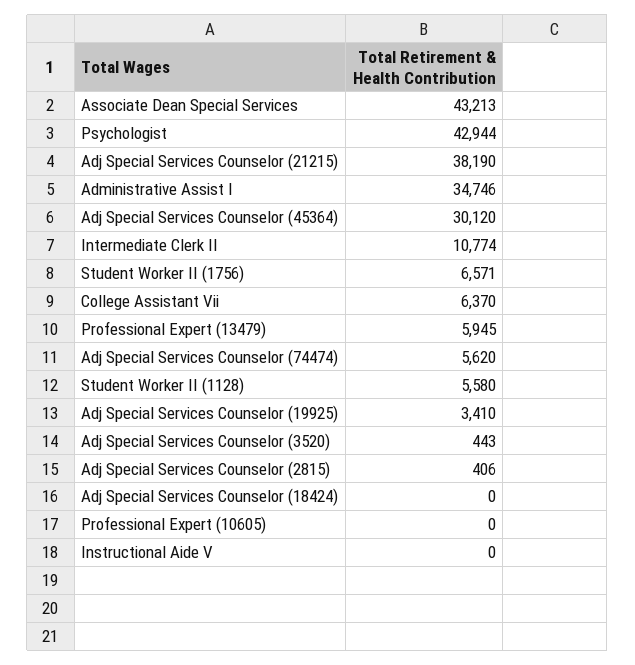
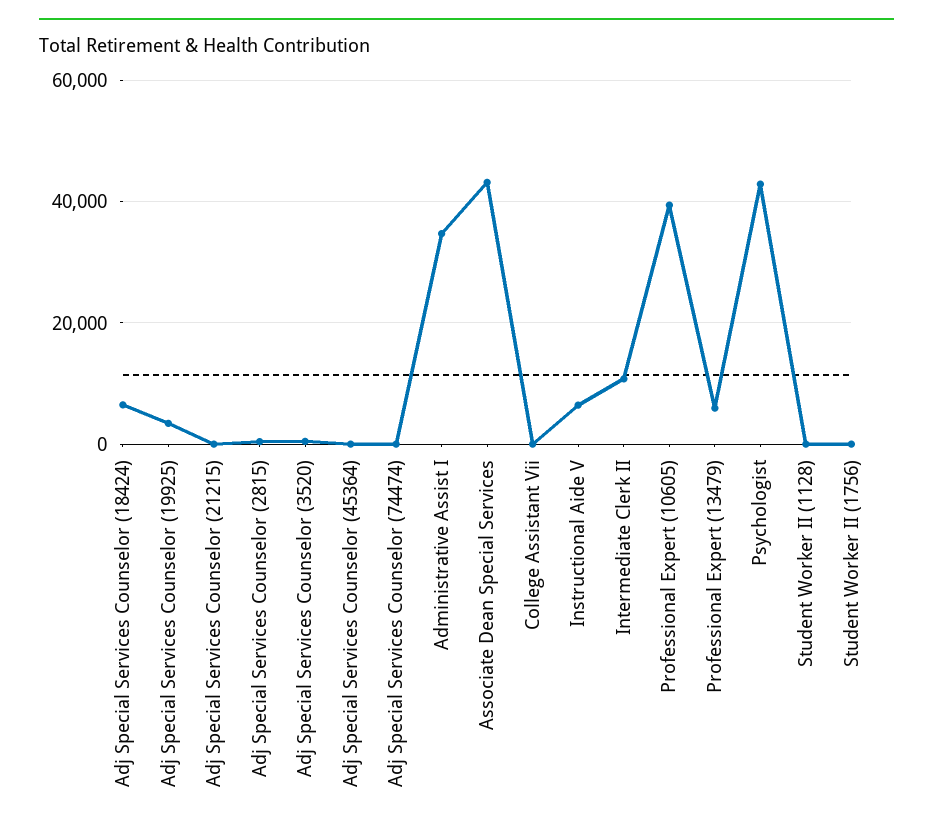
  {
    "Associate Dean Special Services": 43213,
    "Psychologist": 42944,
-   "Adj Special Services Counselor (21215)": 38190,
+   "Adj Special Services Counselor (21215)": 0,
    "Administrative Assist I": 34746,
-   "Adj Special Services Counselor (45364)": 30120,
+   "Adj Special Services Counselor (45364)": 0,
    "Intermediate Clerk II": 10774,
-   "Student Worker II (1756)": 6571,
+   "Student Worker II (1756)": 0,
-   "College Assistant Vii": 6370,
+   "College Assistant Vii": 0,
    "Professional Expert (13479)": 5945,
-   "Adj Special Services Counselor (74474)": 5620,
+   "Adj Special Services Counselor (74474)": 0,
-   "Student Worker II (1128)": 5580,
+   "Student Worker II (1128)": 0,
    "Adj Special Services Counselor (19925)": 3410,
    "Adj Special Services Counselor (3520)": 443,
    "Adj Special Services Counselor (2815)": 406,
-   "Adj Special Services Counselor (18424)": 0,
+   "Adj Special Services Counselor (18424)": 6000,
-   "Professional Expert (10605)": 0,
+   "Professional Expert (10605)": 40000,
-   "Instructional Aide V": 0
+   "Instructional Aide V": 6000
  }

